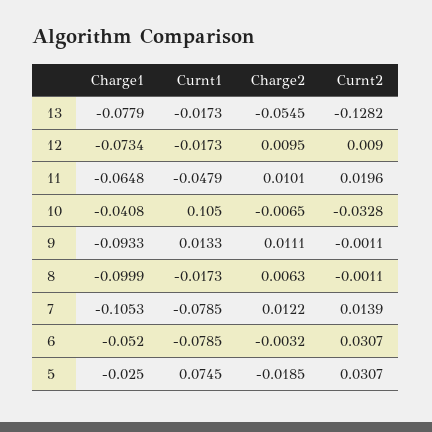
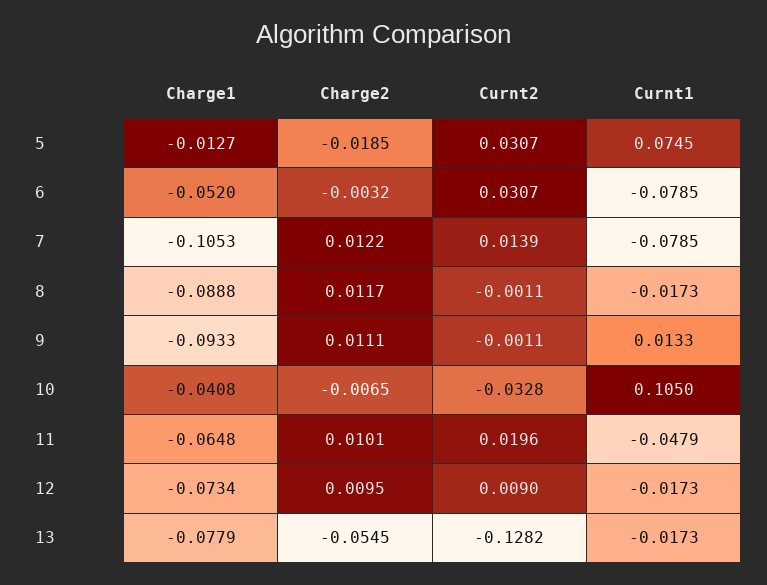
  {
    "Charge1": {
      "13": -0.0779,
      "12": -0.0734,
      "11": -0.0648,
      "10": -0.0408,
      "9": -0.0933,
-     "8": -0.0999,
+     "8": -0.0888,
      "7": -0.1053,
      "6": -0.052,
-     "5": -0.025
+     "5": -0.0127
    },
    "Curnt1": {
      "13": -0.0173,
      "12": -0.0173,
      "11": -0.0479,
      "10": 0.105,
      "9": 0.0133,
      "8": -0.0173,
      "7": -0.0785,
      "6": -0.0785,
      "5": 0.0745
    },
    "Charge2": {
      "13": -0.0545,
      "12": 0.0095,
      "11": 0.0101,
      "10": -0.0065,
      "9": 0.0111,
-     "8": 0.0063,
+     "8": 0.0117,
      "7": 0.0122,
      "6": -0.0032,
      "5": -0.0185
    },
    "Curnt2": {
      "13": -0.1282,
      "12": 0.009,
      "11": 0.0196,
      "10": -0.0328,
      "9": -0.0011,
      "8": -0.0011,
      "7": 0.0139,
      "6": 0.0307,
      "5": 0.0307
    }
  }

